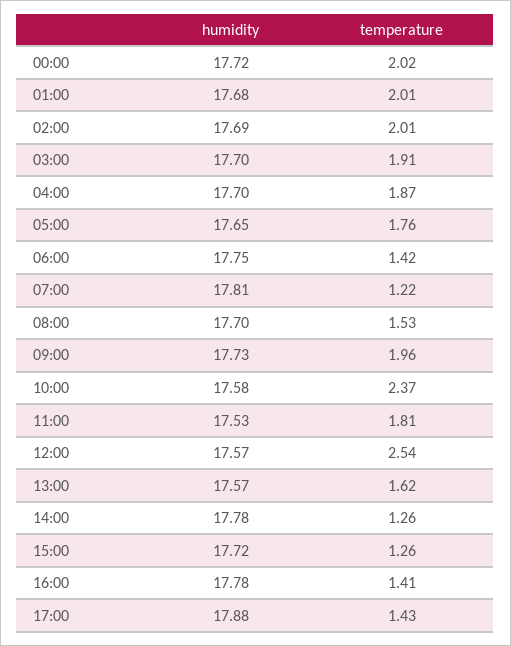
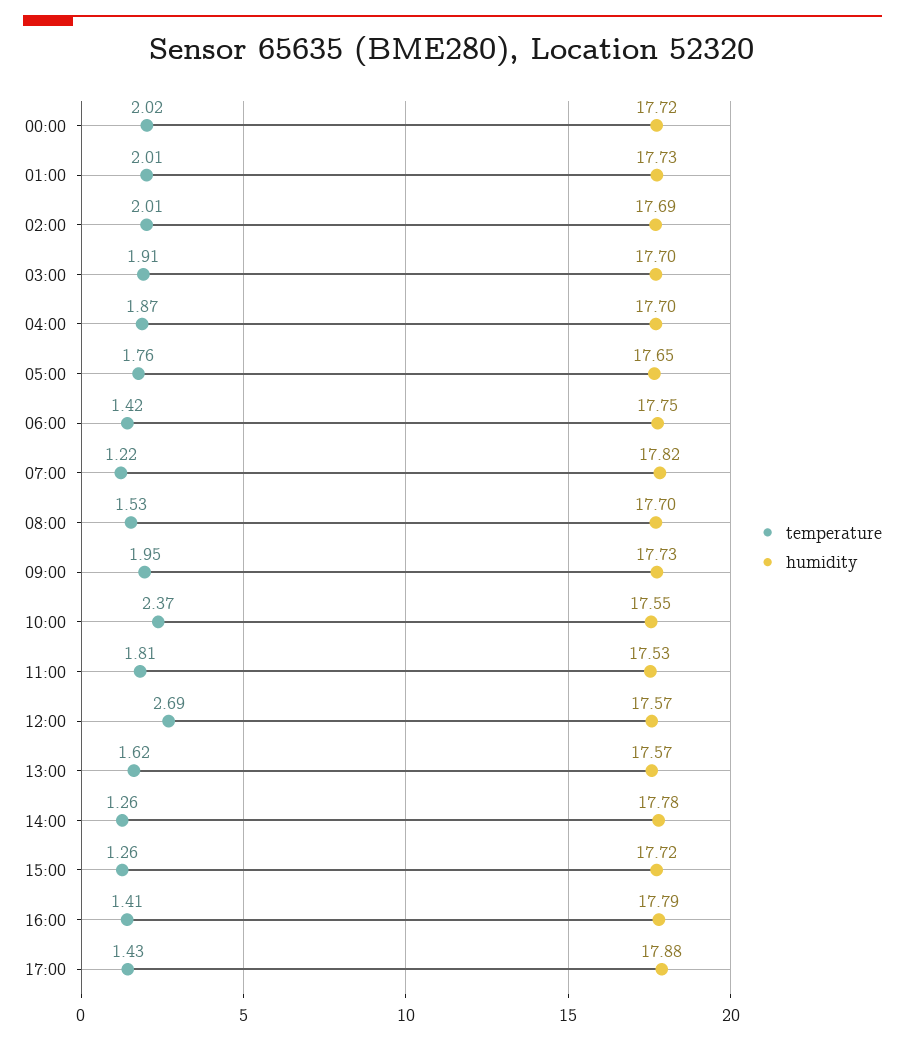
  {
    "humidity": {
      "00:00": 17.72,
-     "01:00": 17.68,
+     "01:00": 17.73,
      "02:00": 17.69,
      "03:00": 17.7,
      "04:00": 17.7,
      "05:00": 17.65,
      "06:00": 17.75,
-     "07:00": 17.81,
+     "07:00": 17.82,
      "08:00": 17.7,
      "09:00": 17.73,
-     "10:00": 17.58,
+     "10:00": 17.55,
      "11:00": 17.53,
      "12:00": 17.57,
      "13:00": 17.57,
      "14:00": 17.78,
      "15:00": 17.72,
-     "16:00": 17.78,
+     "16:00": 17.79,
      "17:00": 17.88
    },
    "temperature": {
      "00:00": 2.02,
      "01:00": 2.01,
      "02:00": 2.01,
      "03:00": 1.91,
      "04:00": 1.87,
      "05:00": 1.76,
      "06:00": 1.42,
      "07:00": 1.22,
      "08:00": 1.53,
-     "09:00": 1.96,
+     "09:00": 1.95,
      "10:00": 2.37,
      "11:00": 1.81,
-     "12:00": 2.54,
+     "12:00": 2.69,
      "13:00": 1.62,
      "14:00": 1.26,
      "15:00": 1.26,
      "16:00": 1.41,
      "17:00": 1.43
    }
  }

